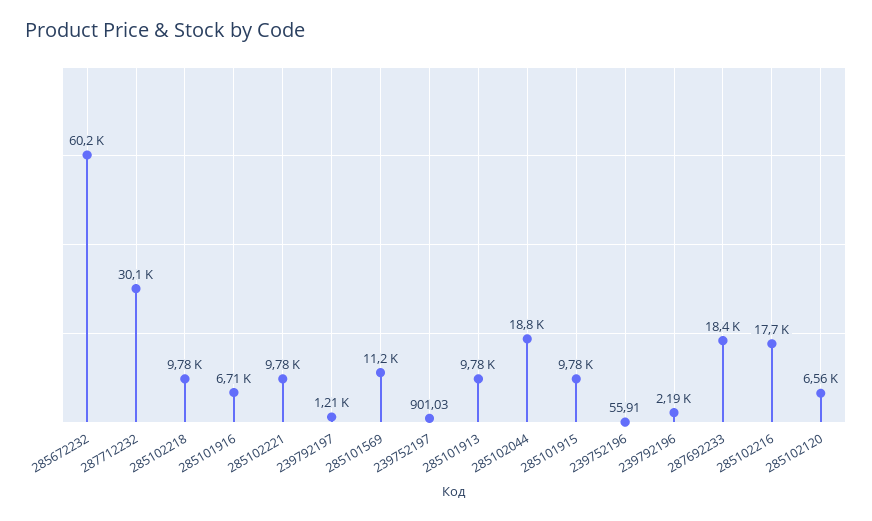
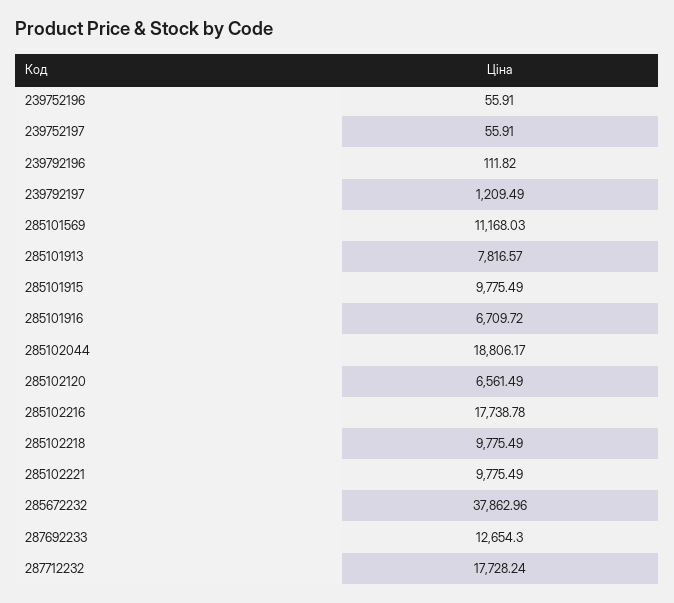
  {
-   "285672232": 60200,
+   "285672232": 37862.96,
-   "287712232": 30100,
+   "287712232": 17728.24,
    "285102218": 9775.49,
    "285101916": 6709.72,
    "285102221": 9775.49,
    "239792197": 1209.49,
    "285101569": 11168.03,
-   "239752197": 901.03,
+   "239752197": 55.91,
-   "285101913": 9780,
+   "285101913": 7816.57,
    "285102044": 18806.17,
    "285101915": 9775.49,
    "239752196": 55.91,
-   "239792196": 2190,
+   "239792196": 111.82,
-   "287692233": 18400,
+   "287692233": 12654.3,
    "285102216": 17738.78,
    "285102120": 6561.49
  }

